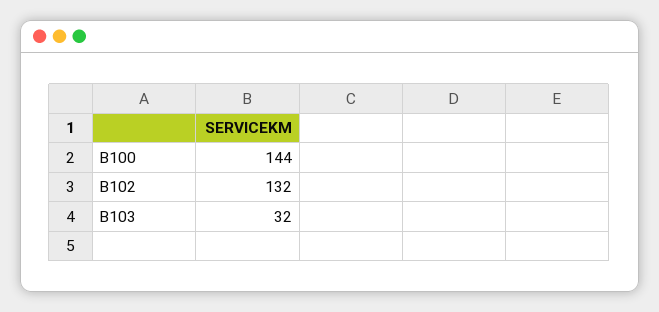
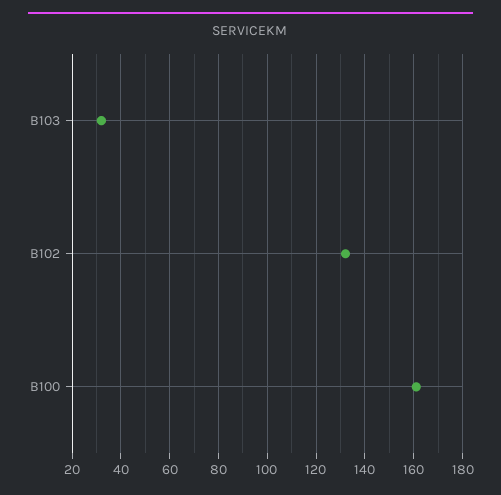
  {
-   "B100": 144,
+   "B100": 160,
    "B102": 132,
    "B103": 32
  }

